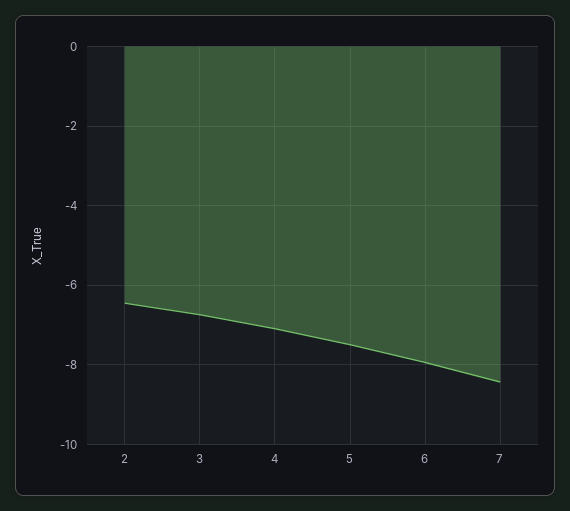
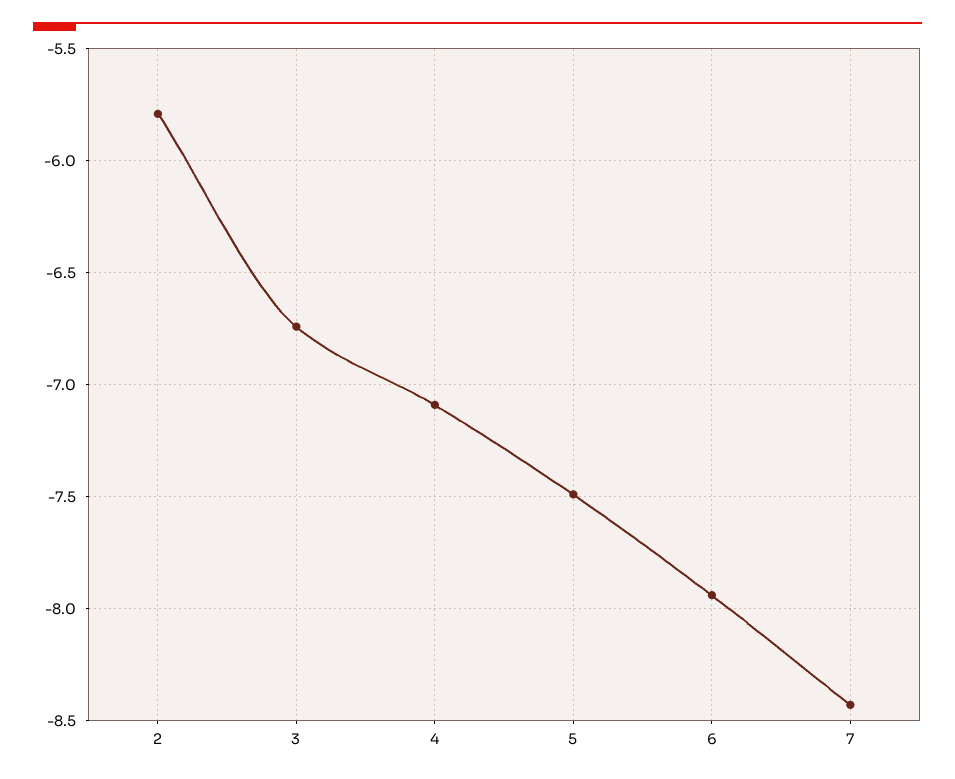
  {
-   "2": -6.4,
+   "2": -5.8,
    "3": -6.75,
    "4": -7.1,
    "5": -7.5,
    "6": -7.95,
    "7": -8.45
  }

